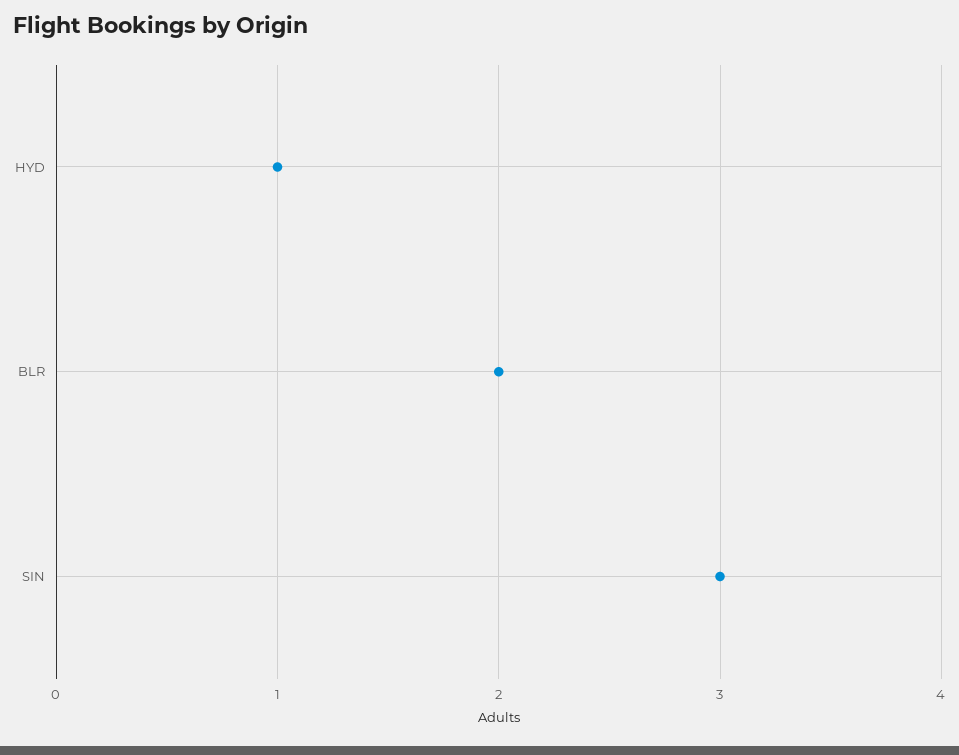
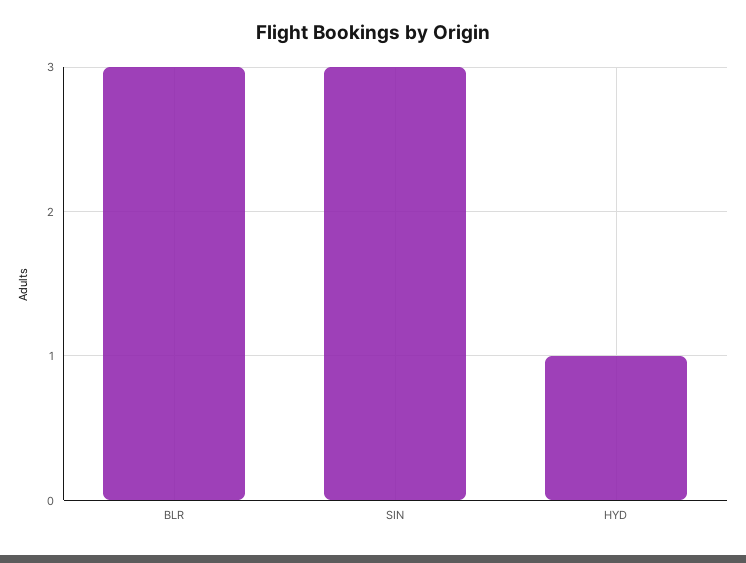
  {
    "HYD": 1,
-   "BLR": 2,
+   "BLR": 3,
    "SIN": 3
  }

